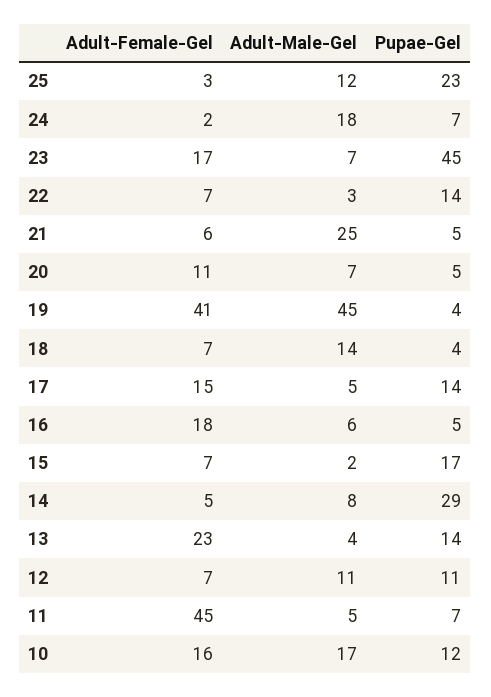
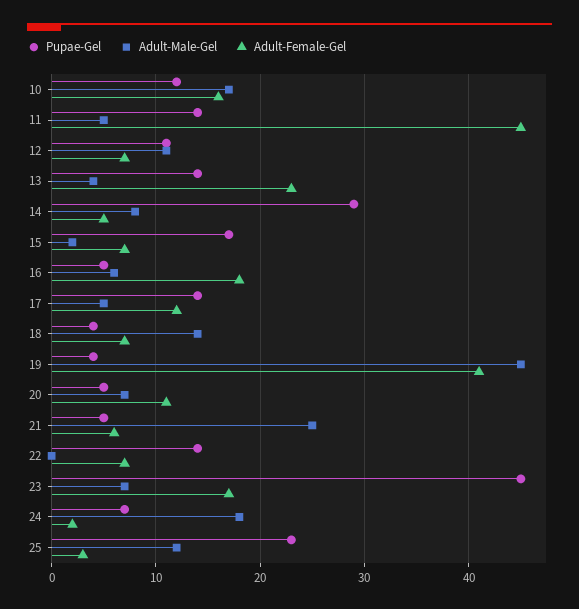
  {
    "Adult-Female-Gel": {
      "25": 3,
      "24": 2,
      "23": 17,
      "22": 7,
      "21": 6,
      "20": 11,
      "19": 41,
      "18": 7,
-     "17": 15,
+     "17": 12,
      "16": 18,
      "15": 7,
      "14": 5,
      "13": 23,
      "12": 7,
      "11": 45,
      "10": 16
    },
    "Adult-Male-Gel": {
      "25": 12,
      "24": 18,
      "23": 7,
-     "22": 3,
+     "22": 0,
      "21": 25,
      "20": 7,
      "19": 45,
      "18": 14,
      "17": 5,
      "16": 6,
      "15": 2,
      "14": 8,
      "13": 4,
      "12": 11,
      "11": 5,
      "10": 17
    },
    "Pupae-Gel": {
      "25": 23,
      "24": 7,
      "23": 45,
      "22": 14,
      "21": 5,
      "20": 5,
      "19": 4,
      "18": 4,
      "17": 14,
      "16": 5,
      "15": 17,
      "14": 29,
      "13": 14,
      "12": 11,
-     "11": 7,
+     "11": 14,
      "10": 12
    }
  }

